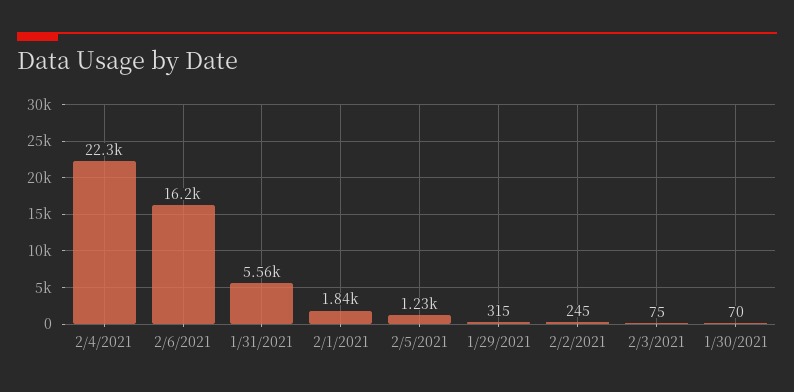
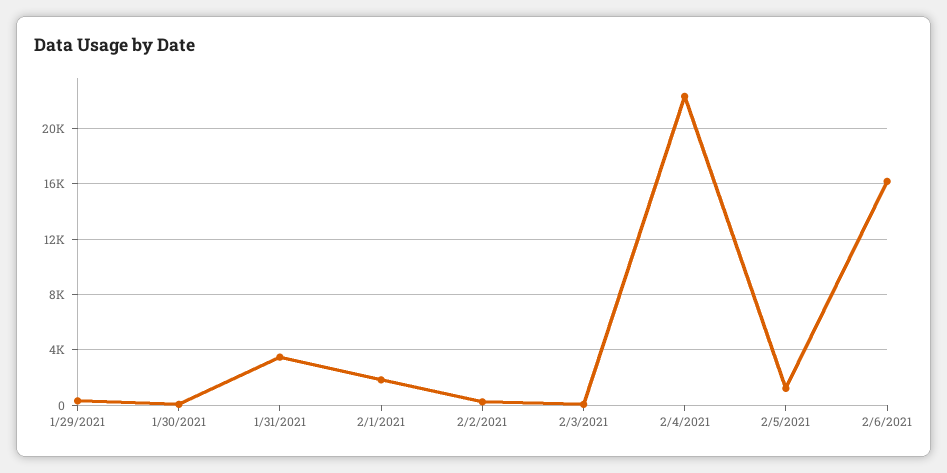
  {
    "2/4/2021": 22300,
    "2/6/2021": 16200,
-   "1/31/2021": 5560,
+   "1/31/2021": 3500,
    "2/1/2021": 1840,
    "2/5/2021": 1230,
    "1/29/2021": 315,
    "2/2/2021": 245,
    "2/3/2021": 75,
    "1/30/2021": 70
  }

